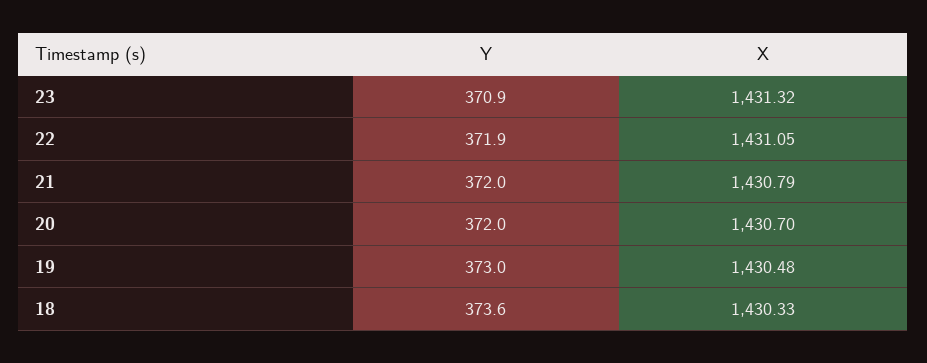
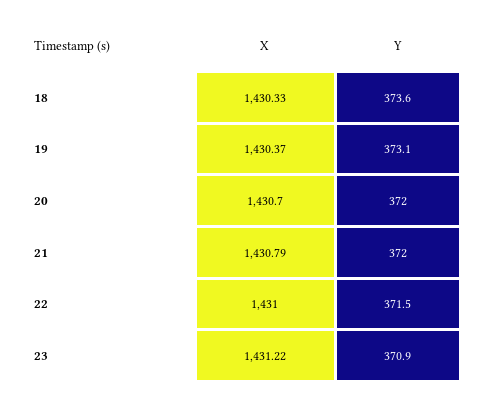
  {
    "Y": {
      "23": 370.9,
-     "22": 371.9,
+     "22": 371.5,
      "21": 372,
      "20": 372,
-     "19": 373,
+     "19": 373.1,
      "18": 373.6
    },
    "X": {
-     "23": 1431.32,
+     "23": 1431.22,
-     "22": 1431.05,
+     "22": 1431,
      "21": 1430.79,
      "20": 1430.7,
-     "19": 1430.48,
+     "19": 1430.37,
      "18": 1430.33
    }
  }

